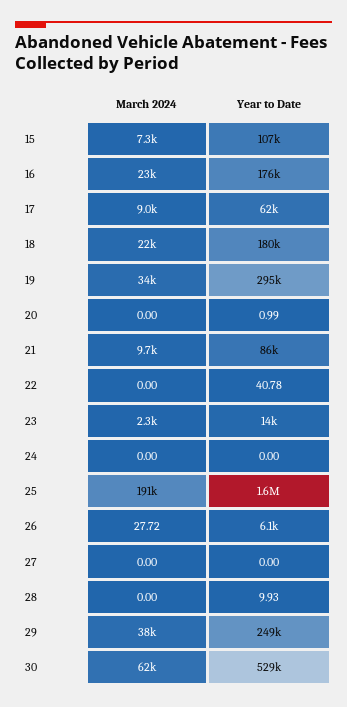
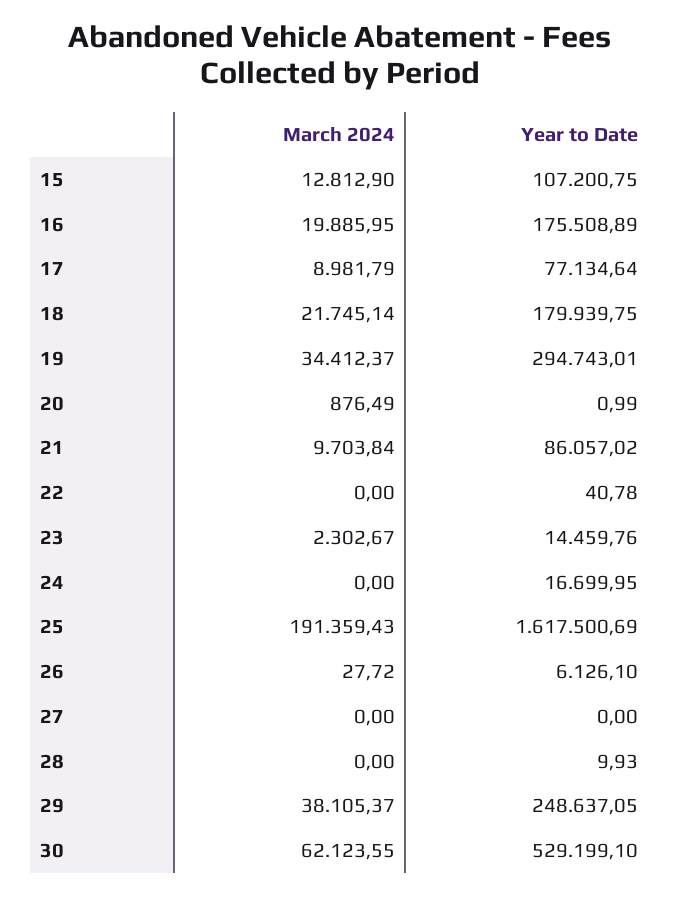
  {
    "March 2024": {
-     "15": 7300,
+     "15": 12812.9,
-     "16": 23000,
+     "16": 19885.95,
      "17": 8981.79,
      "18": 21745.14,
      "19": 34412.37,
-     "20": 0,
+     "20": 876.49,
      "21": 9703.84,
      "22": 0,
      "23": 2302.67,
      "24": 0,
      "25": 191359.43,
      "26": 27.72,
      "27": 0,
      "28": 0,
      "29": 38105.37,
      "30": 62123.55
    },
    "Year to Date": {
      "15": 107200.75,
      "16": 175508.89,
-     "17": 62000,
+     "17": 77134.64,
      "18": 179939.75,
      "19": 294743.01,
      "20": 0.99,
      "21": 86057.02,
      "22": 40.78,
      "23": 14459.76,
-     "24": 0,
+     "24": 16699.95,
      "25": 1617500.69,
      "26": 6126.1,
      "27": 0,
      "28": 9.93,
      "29": 248637.05,
      "30": 529199.1
    }
  }

